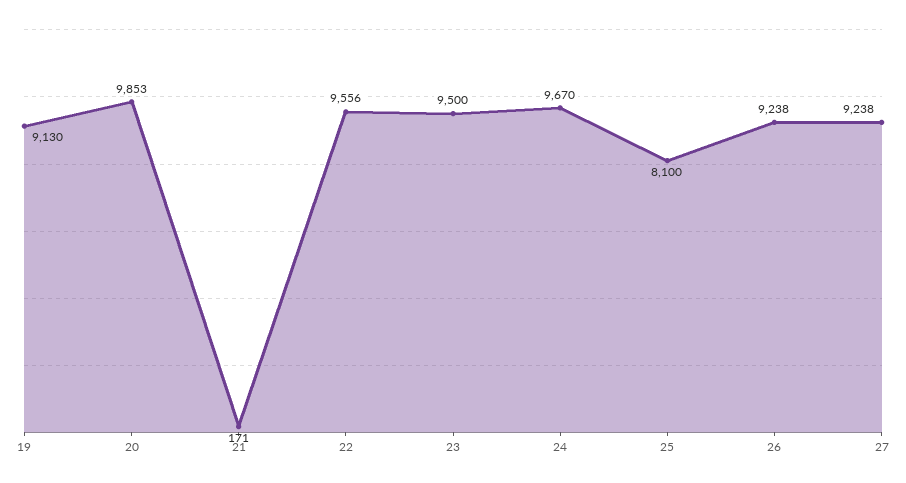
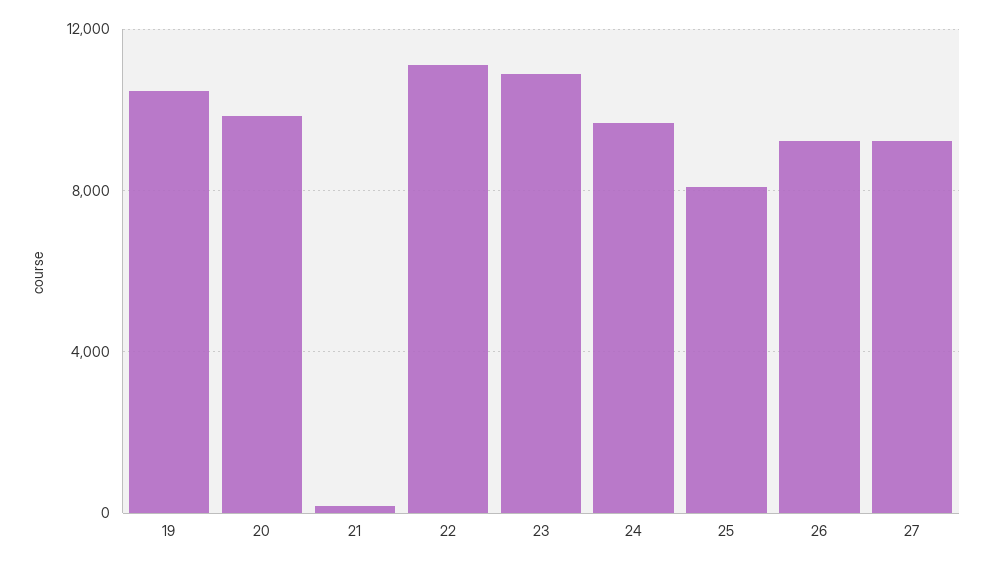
  {
-   "19": 9130,
+   "19": 10500,
    "20": 9853,
    "21": 171,
-   "22": 9556,
+   "22": 11000,
-   "23": 9500,
+   "23": 11000,
    "24": 9670,
    "25": 8100,
    "26": 9238,
    "27": 9238
  }

